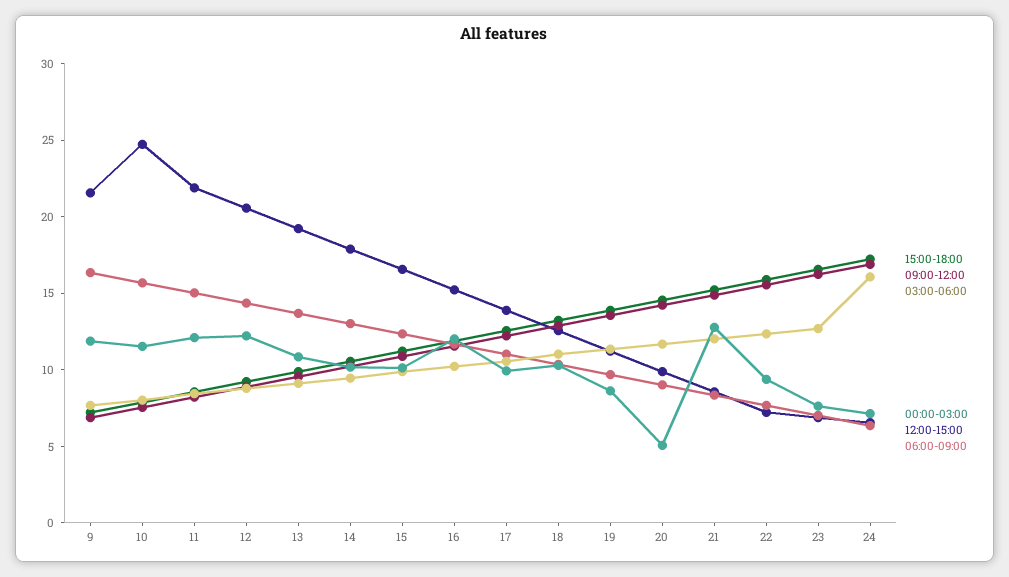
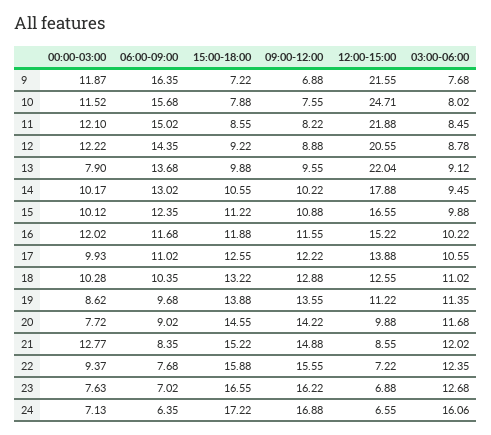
  {
    "15:00-18:00": {
      "9": 7.22,
      "10": 7.88,
      "11": 8.55,
      "12": 9.22,
      "13": 9.88,
      "14": 10.55,
      "15": 11.22,
      "16": 11.88,
      "17": 12.55,
      "18": 13.22,
      "19": 13.88,
      "20": 14.55,
      "21": 15.22,
      "22": 15.88,
      "23": 16.55,
      "24": 17.22
    },
    "09:00-12:00": {
      "9": 6.88,
      "10": 7.55,
      "11": 8.22,
      "12": 8.88,
      "13": 9.55,
      "14": 10.22,
      "15": 10.88,
      "16": 11.55,
      "17": 12.22,
      "18": 12.88,
      "19": 13.55,
      "20": 14.22,
      "21": 14.88,
      "22": 15.55,
      "23": 16.22,
      "24": 16.88
    },
    "03:00-06:00": {
      "9": 7.68,
      "10": 8.02,
      "11": 8.45,
      "12": 8.78,
      "13": 9.12,
      "14": 9.45,
      "15": 9.88,
      "16": 10.22,
      "17": 10.55,
      "18": 11.02,
      "19": 11.35,
      "20": 11.68,
      "21": 12.02,
      "22": 12.35,
      "23": 12.68,
      "24": 16.06
    },
    "00:00-03:00": {
      "9": 11.87,
      "10": 11.52,
      "11": 12.1,
      "12": 12.22,
-     "13": 11,
+     "13": 7.9,
      "14": 10.17,
      "15": 10.12,
      "16": 12.02,
      "17": 9.93,
      "18": 10.28,
      "19": 8.62,
-     "20": 5,
+     "20": 7.72,
      "21": 12.77,
      "22": 9.37,
      "23": 7.63,
      "24": 7.13
    },
    "12:00-15:00": {
      "9": 21.55,
      "10": 24.71,
      "11": 21.88,
      "12": 20.55,
-     "13": 19,
+     "13": 22.04,
      "14": 17.88,
      "15": 16.55,
      "16": 15.22,
      "17": 13.88,
      "18": 12.55,
      "19": 11.22,
      "20": 9.88,
      "21": 8.55,
      "22": 7.22,
      "23": 6.88,
      "24": 6.55
    },
    "06:00-09:00": {
      "9": 16.35,
      "10": 15.68,
      "11": 15.02,
      "12": 14.35,
      "13": 13.68,
      "14": 13.02,
      "15": 12.35,
      "16": 11.68,
      "17": 11.02,
      "18": 10.35,
      "19": 9.68,
      "20": 9.02,
      "21": 8.35,
      "22": 7.68,
      "23": 7.02,
      "24": 6.35
    }
  }

